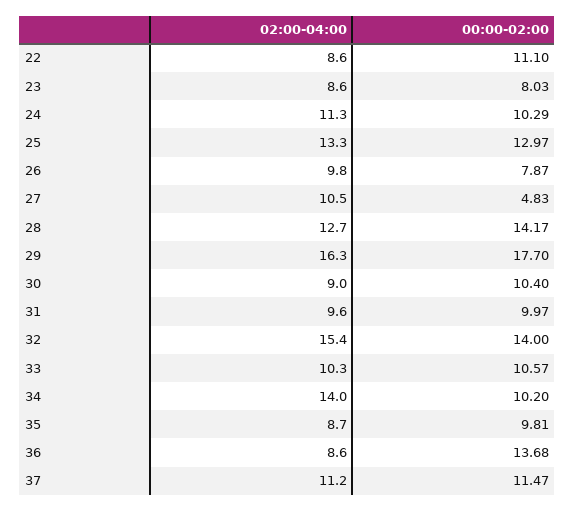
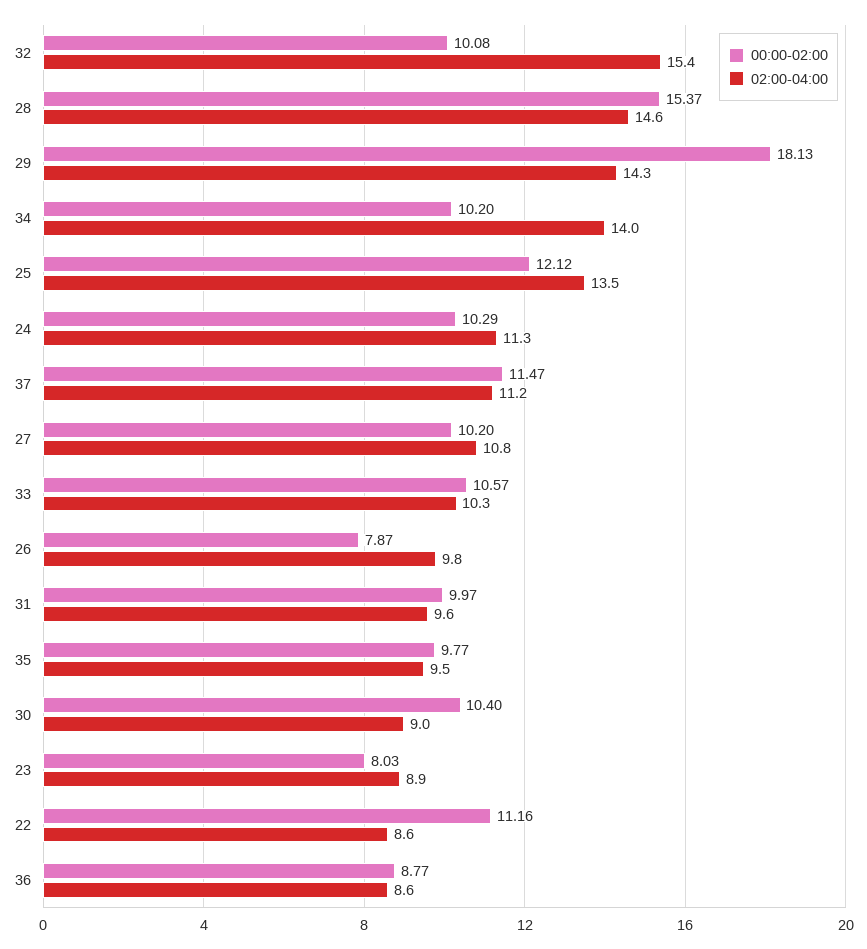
  {
    "02:00-04:00": {
      "22": 8.6,
-     "23": 8.6,
+     "23": 8.9,
      "24": 11.3,
-     "25": 13.3,
+     "25": 13.5,
      "26": 9.8,
-     "27": 10.5,
+     "27": 10.8,
-     "28": 12.7,
+     "28": 14.6,
-     "29": 16.3,
+     "29": 14.3,
      "30": 9,
      "31": 9.6,
      "32": 15.4,
      "33": 10.3,
      "34": 14,
-     "35": 8.7,
+     "35": 9.5,
      "36": 8.6,
      "37": 11.2
    },
    "00:00-02:00": {
-     "22": 11.1,
+     "22": 11.16,
      "23": 8.03,
      "24": 10.29,
-     "25": 12.97,
+     "25": 12.12,
      "26": 7.87,
-     "27": 4.83,
+     "27": 10.2,
-     "28": 14.17,
+     "28": 15.37,
-     "29": 17.7,
+     "29": 18.13,
      "30": 10.4,
      "31": 9.97,
-     "32": 14,
+     "32": 10.08,
      "33": 10.57,
      "34": 10.2,
-     "35": 9.81,
+     "35": 9.77,
-     "36": 13.68,
+     "36": 8.77,
      "37": 11.47
    }
  }

